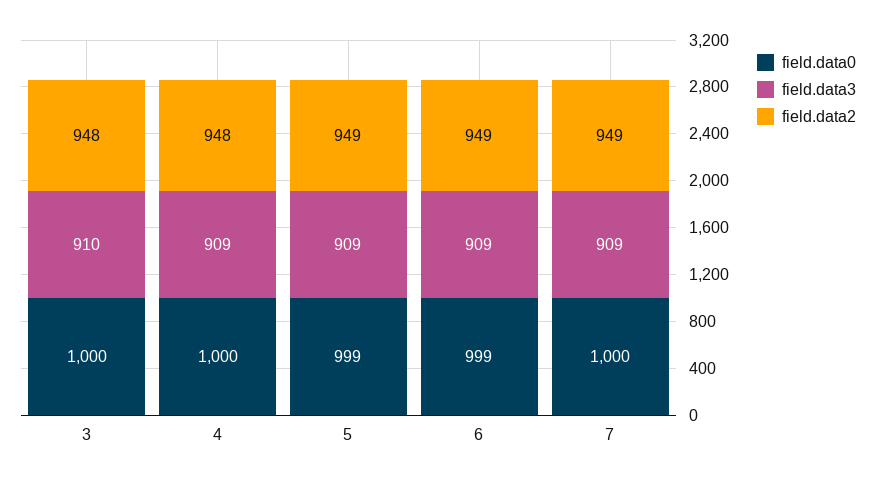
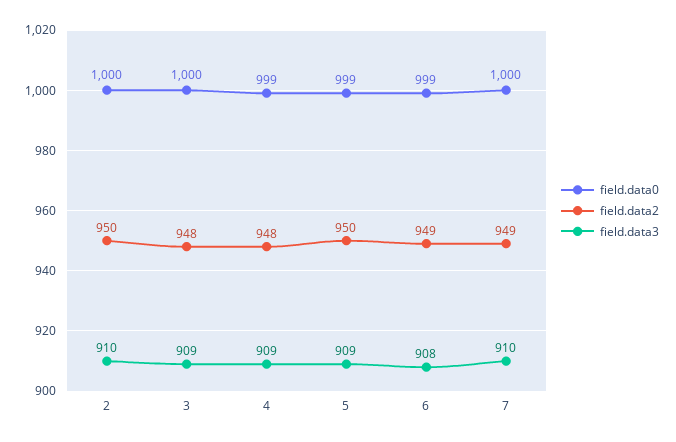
  {
    "field.data0": {
      "3": 1000,
-     "4": 1000,
+     "4": 999,
      "5": 999,
      "6": 999,
-     "7": 1000
+     "7": 1000,
+     "2": 1000
    },
    "field.data3": {
-     "3": 910,
+     "3": 909,
      "4": 909,
      "5": 909,
-     "6": 909,
+     "6": 908,
-     "7": 909
+     "7": 910,
+     "2": 910
    },
    "field.data2": {
      "3": 948,
      "4": 948,
-     "5": 949,
+     "5": 950,
      "6": 949,
-     "7": 949
+     "7": 949,
+     "2": 950
    }
  }

